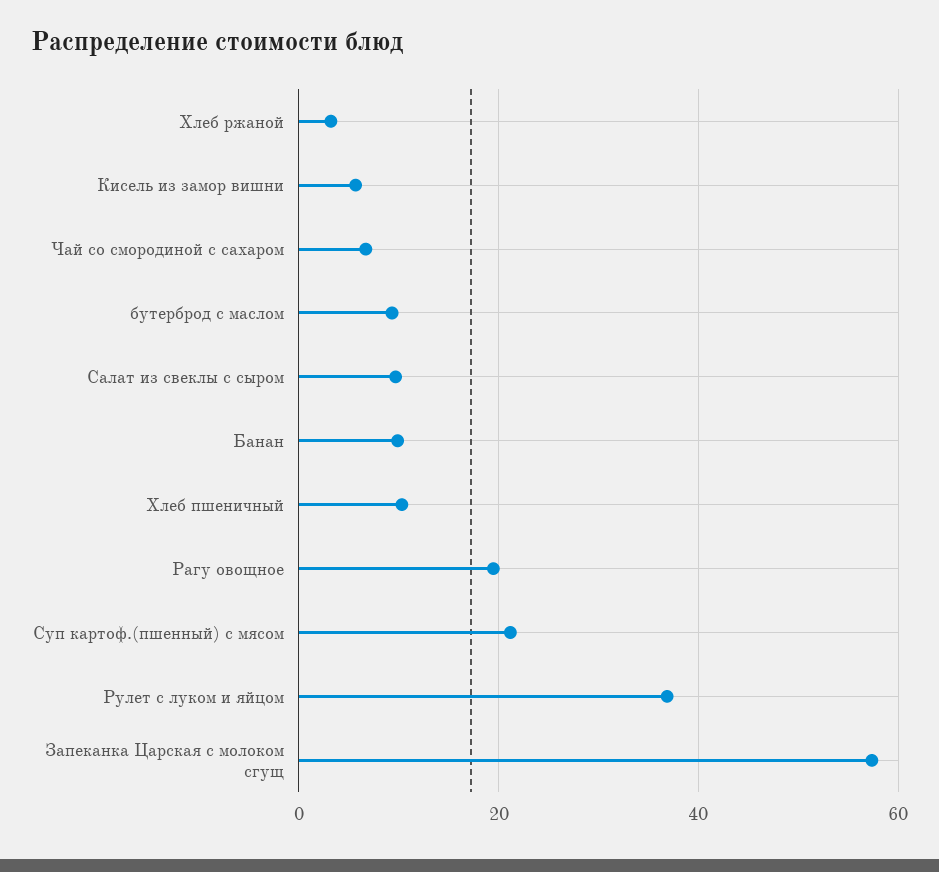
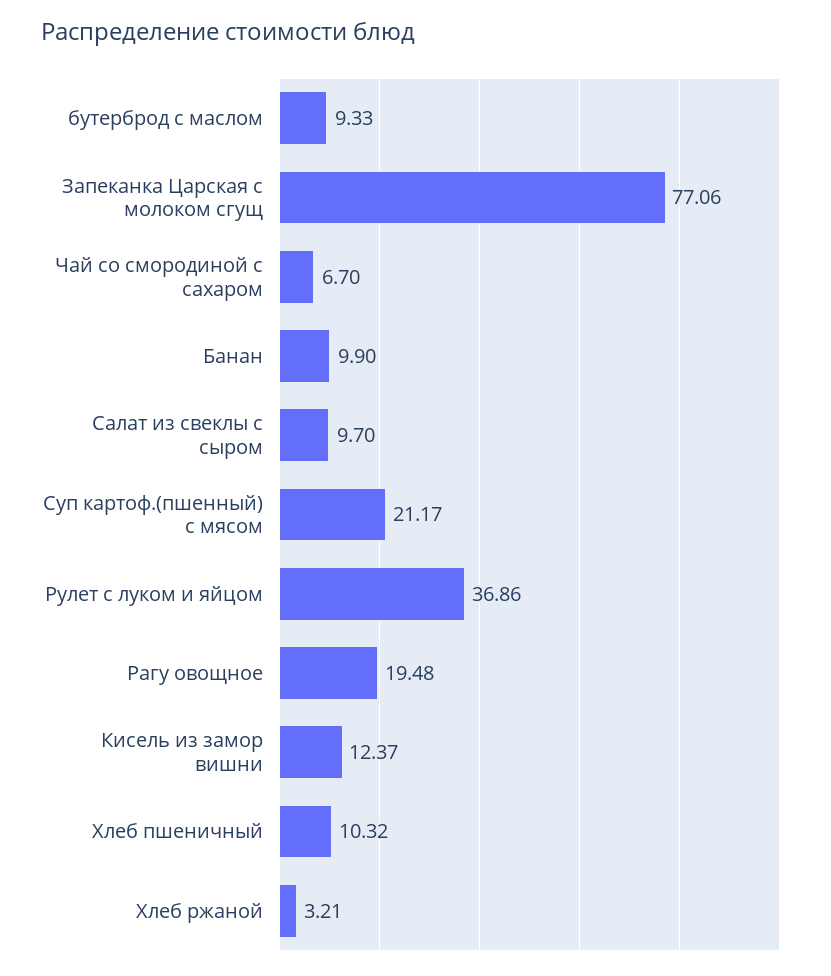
  {
    "Хлеб ржаной": 3.21,
-   "Кисель из замор вишни": 6,
+   "Кисель из замор вишни": 12.37,
    "Чай со смородиной с сахаром": 6.7,
    "бутерброд с маслом": 9.33,
    "Салат из свеклы с сыром": 9.7,
    "Банан": 9.9,
    "Хлеб пшеничный": 10.32,
    "Рагу овощное": 19.48,
    "Суп картоф.(пшенный) с мясом": 21.17,
    "Рулет с луком и яйцом": 36.86,
-   "Запеканка Царская с молоком сгущ": 58
+   "Запеканка Царская с молоком сгущ": 77.06
  }

